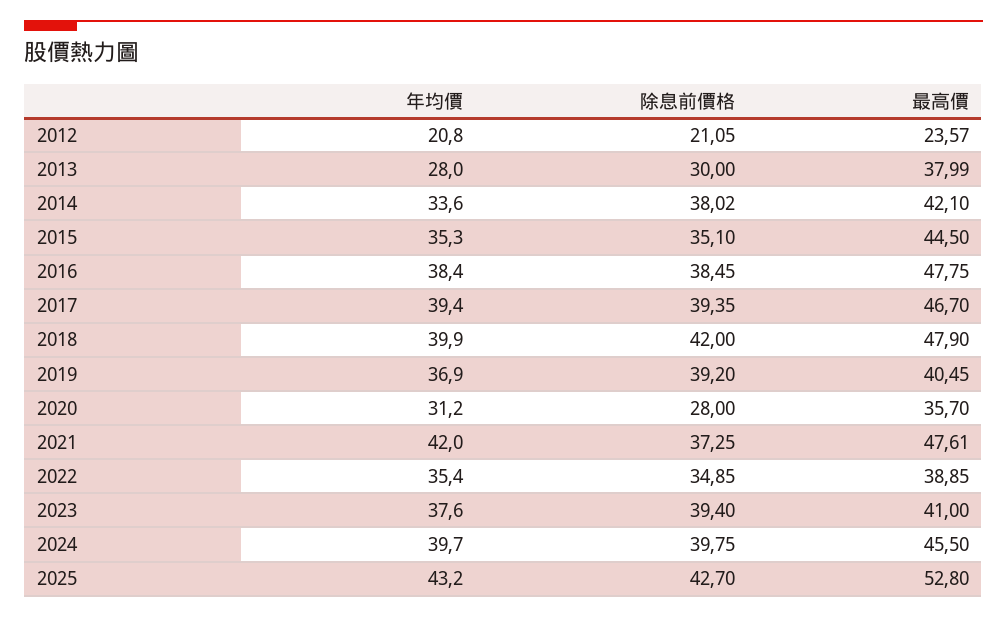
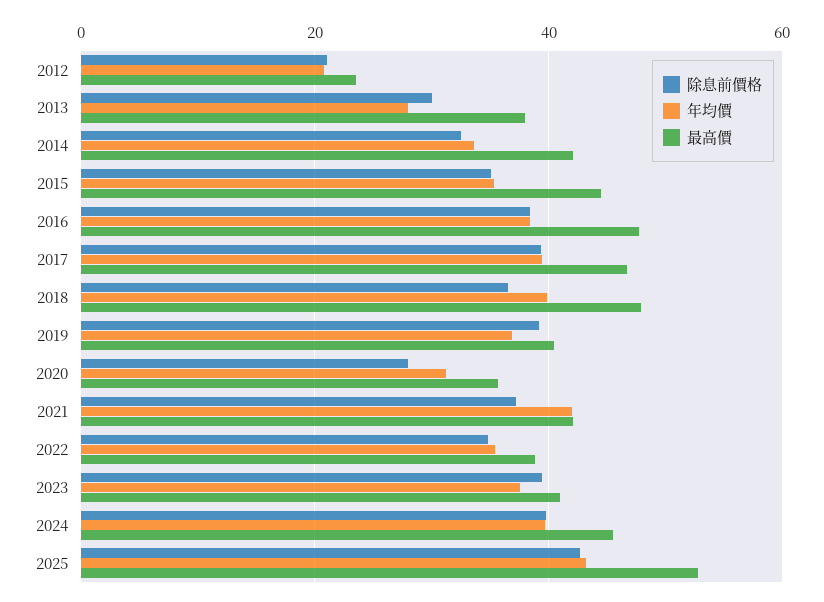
  {
    "年均價": {
      "2012": 20.8,
      "2013": 28,
      "2014": 33.6,
      "2015": 35.3,
      "2016": 38.4,
      "2017": 39.4,
      "2018": 39.9,
      "2019": 36.9,
      "2020": 31.2,
      "2021": 42,
      "2022": 35.4,
      "2023": 37.6,
      "2024": 39.7,
      "2025": 43.2
    },
    "除息前價格": {
      "2012": 21.05,
      "2013": 30,
-     "2014": 38.02,
+     "2014": 32,
      "2015": 35.1,
      "2016": 38.45,
      "2017": 39.35,
-     "2018": 42,
+     "2018": 36,
      "2019": 39.2,
      "2020": 28,
      "2021": 37.25,
      "2022": 34.85,
      "2023": 39.4,
      "2024": 39.75,
      "2025": 42.7
    },
    "最高價": {
      "2012": 23.57,
      "2013": 37.99,
      "2014": 42.1,
      "2015": 44.5,
      "2016": 47.75,
      "2017": 46.7,
      "2018": 47.9,
      "2019": 40.45,
      "2020": 35.7,
-     "2021": 47.61,
+     "2021": 42,
      "2022": 38.85,
      "2023": 41,
      "2024": 45.5,
      "2025": 52.8
    }
  }

